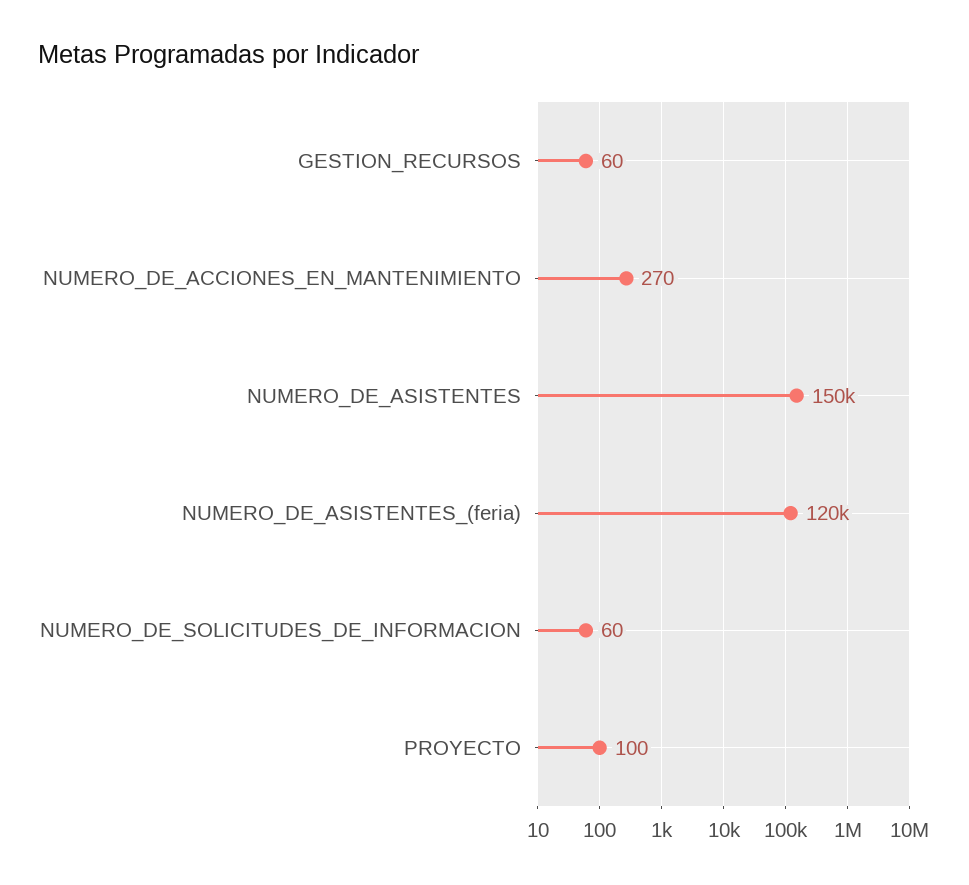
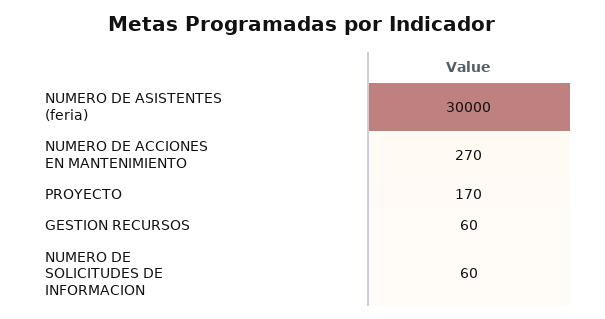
  {
    "GESTION_RECURSOS": 60,
    "NUMERO_DE_ACCIONES_EN_MANTENIMIENTO": 270,
-   "NUMERO_DE_ASISTENTES": 150000,
-   "NUMERO_DE_ASISTENTES_(feria)": 120000,
+   "NUMERO_DE_ASISTENTES_(feria)": 30000,
    "NUMERO_DE_SOLICITUDES_DE_INFORMACION": 60,
-   "PROYECTO": 100
+   "PROYECTO": 170
  }

